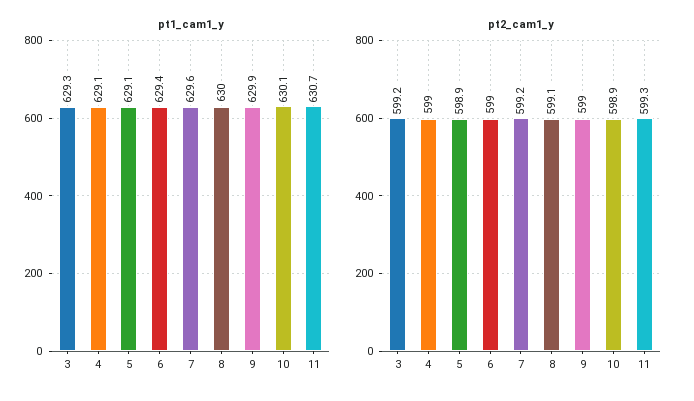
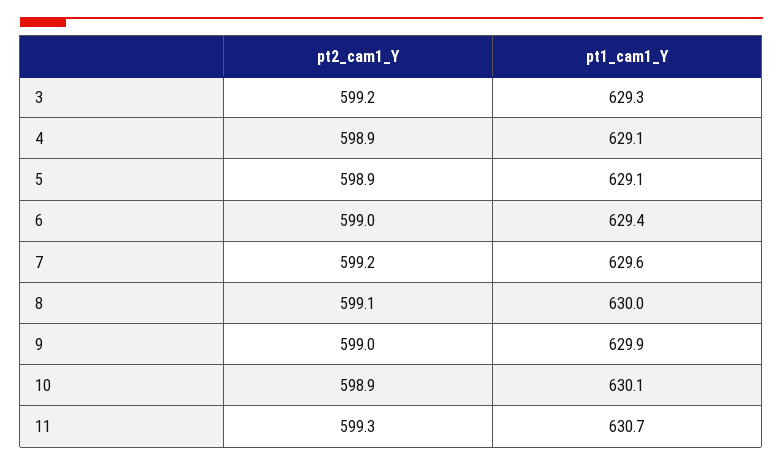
  {
    "pt1_cam1_y": {
      "3": 629.3,
      "4": 629.1,
      "5": 629.1,
      "6": 629.4,
      "7": 629.6,
      "8": 630,
      "9": 629.9,
      "10": 630.1,
      "11": 630.7
    },
    "pt2_cam1_y": {
      "3": 599.2,
-     "4": 599,
+     "4": 598.9,
      "5": 598.9,
      "6": 599,
      "7": 599.2,
      "8": 599.1,
      "9": 599,
      "10": 598.9,
      "11": 599.3
    }
  }

